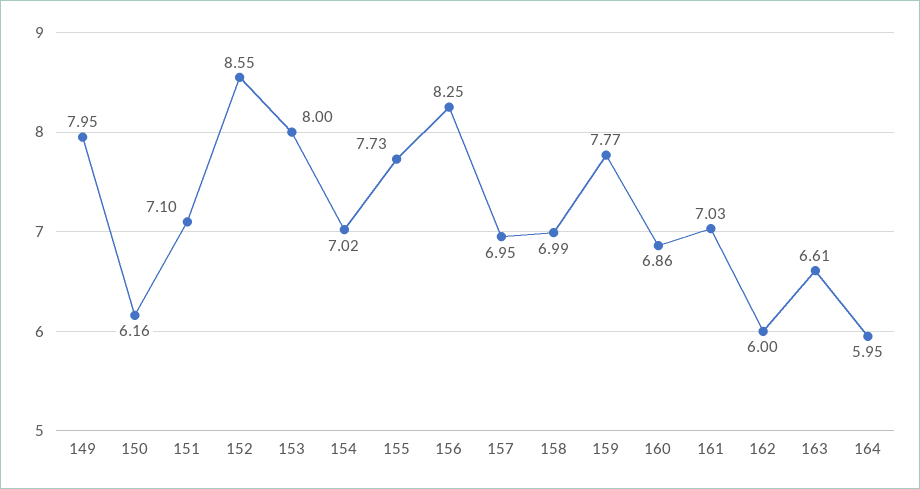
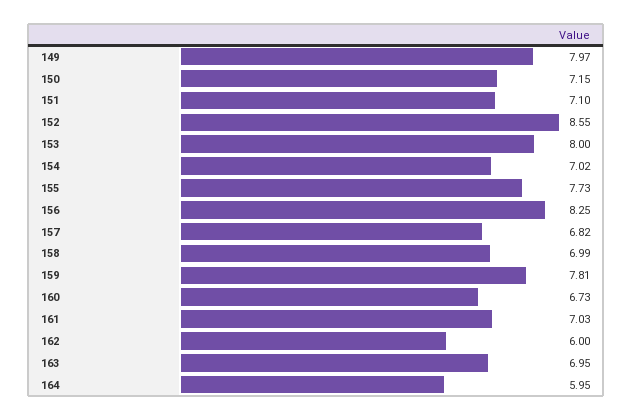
  {
-   "149": 7.95,
+   "149": 7.97,
-   "150": 6.16,
+   "150": 7.15,
    "151": 7.1,
    "152": 8.55,
    "153": 8,
    "154": 7.02,
    "155": 7.73,
    "156": 8.25,
-   "157": 6.95,
+   "157": 6.82,
    "158": 6.99,
-   "159": 7.77,
+   "159": 7.81,
-   "160": 6.86,
+   "160": 6.73,
    "161": 7.03,
    "162": 6,
-   "163": 6.61,
+   "163": 6.95,
    "164": 5.95
  }

